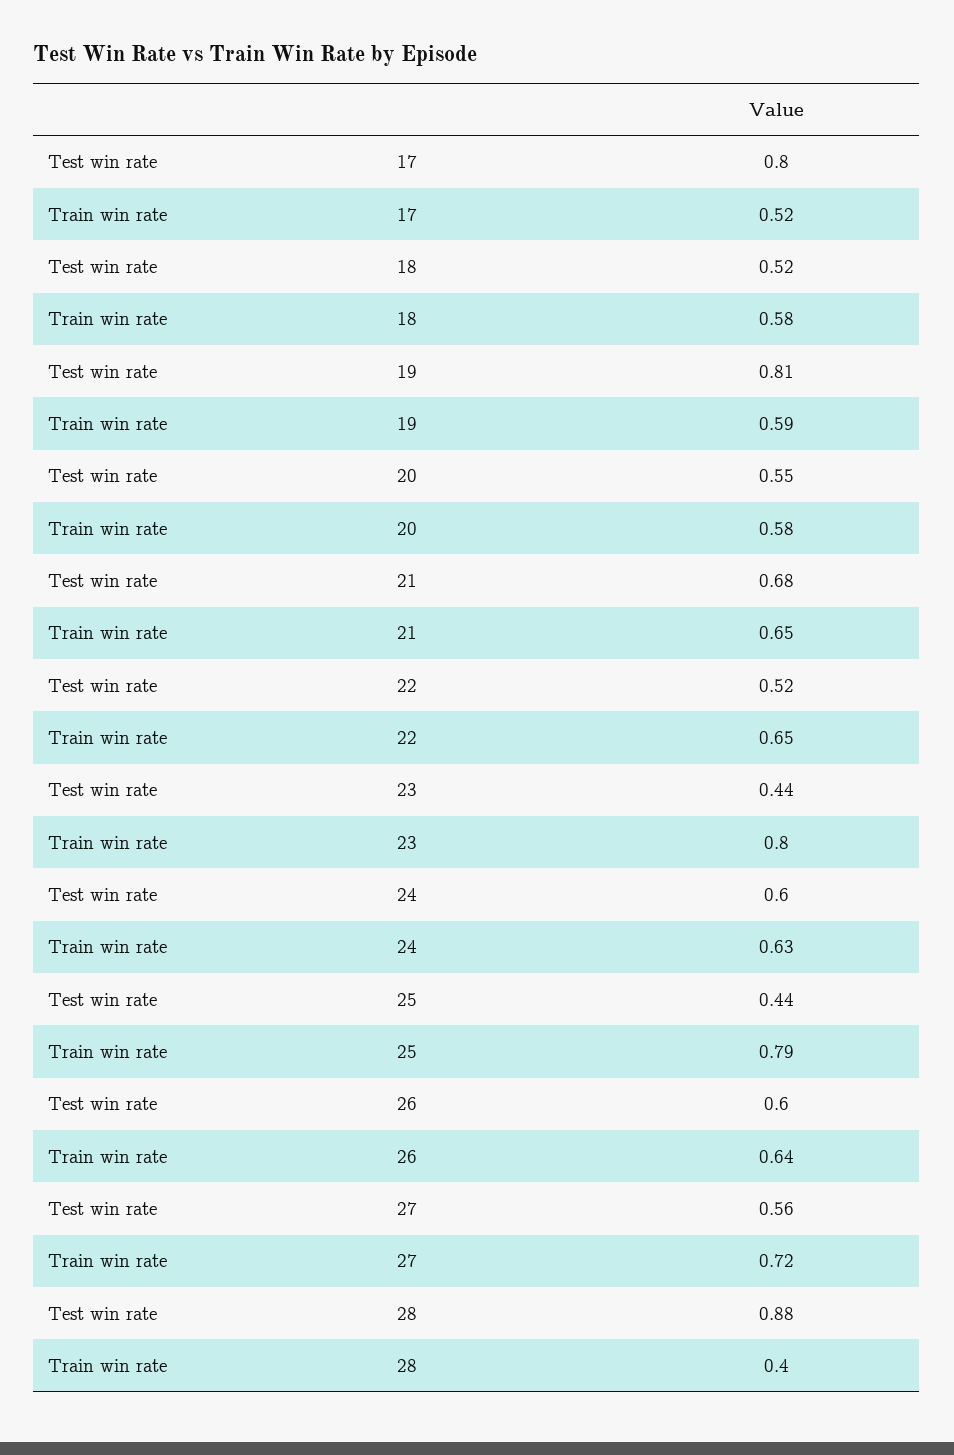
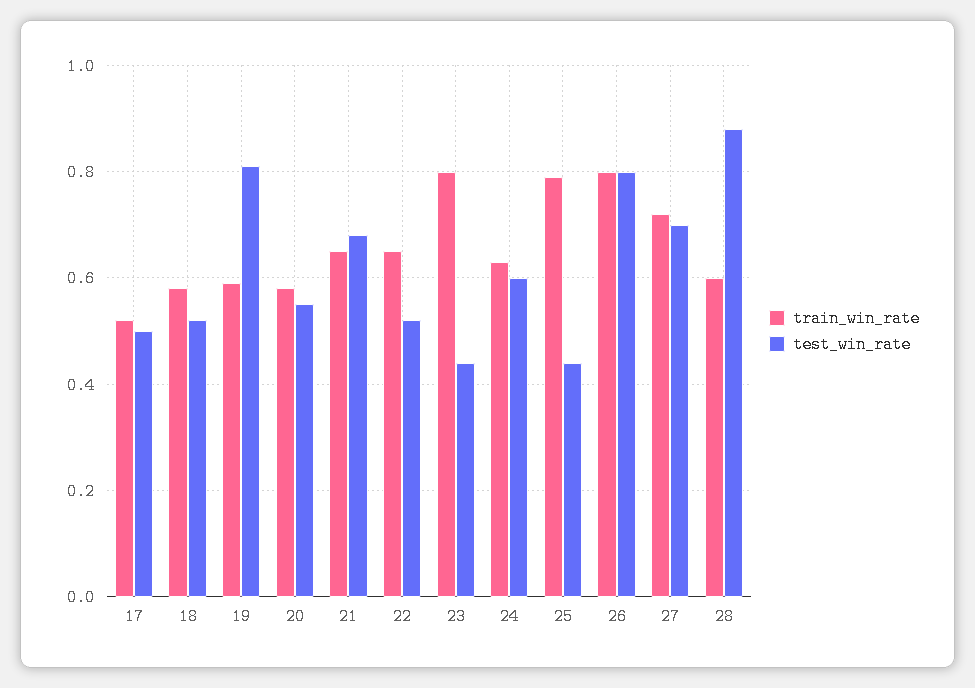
  {
    "Test win rate": {
-     "17": 0.8,
+     "17": 0.5,
      "18": 0.52,
      "19": 0.81,
      "20": 0.55,
      "21": 0.68,
      "22": 0.52,
      "23": 0.44,
      "24": 0.6,
      "25": 0.44,
-     "26": 0.6,
+     "26": 0.8,
-     "27": 0.56,
+     "27": 0.7,
      "28": 0.88
    },
    "Train win rate": {
      "17": 0.52,
      "18": 0.58,
      "19": 0.59,
      "20": 0.58,
      "21": 0.65,
      "22": 0.65,
      "23": 0.8,
      "24": 0.63,
      "25": 0.79,
-     "26": 0.64,
+     "26": 0.8,
      "27": 0.72,
-     "28": 0.4
+     "28": 0.6
    }
  }

